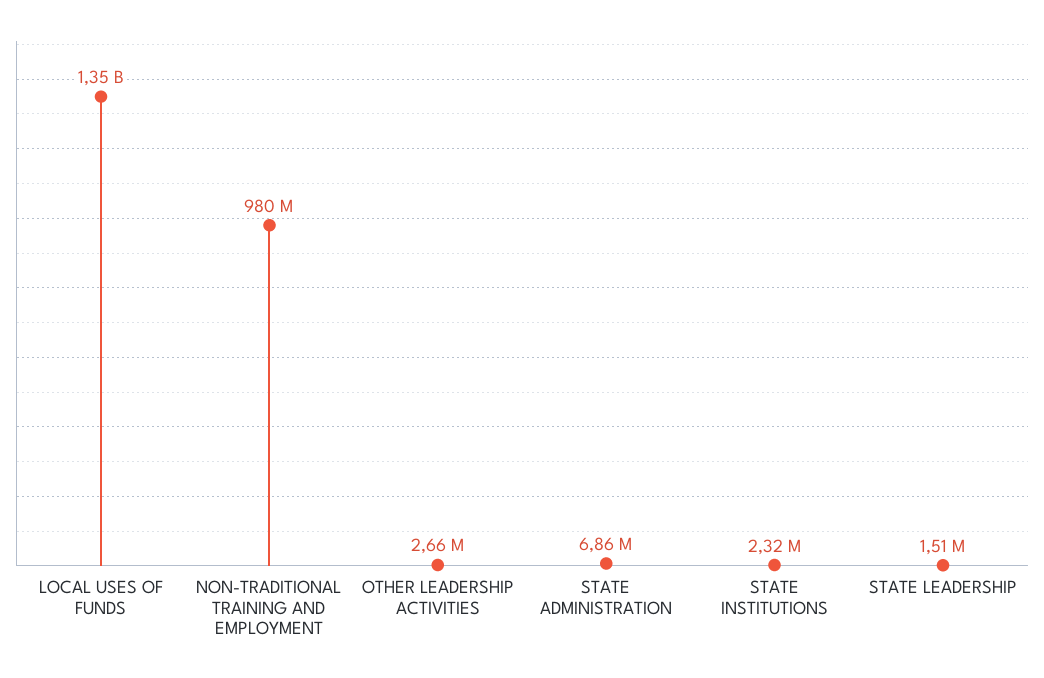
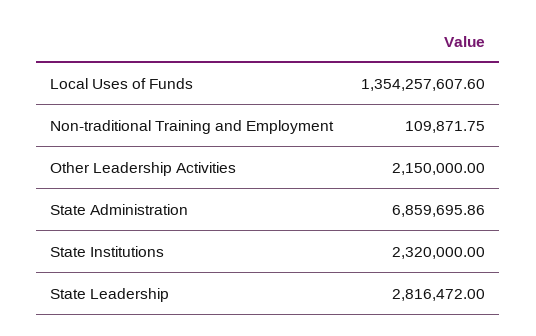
  {
    "LOCAL USES OF FUNDS": 1354257607.6,
-   "NON-TRADITIONAL TRAINING AND EMPLOYMENT": 980000000,
+   "NON-TRADITIONAL TRAINING AND EMPLOYMENT": 109871.75,
-   "OTHER LEADERSHIP ACTIVITIES": 2660000,
+   "OTHER LEADERSHIP ACTIVITIES": 2150000,
    "STATE ADMINISTRATION": 6859695.86,
    "STATE INSTITUTIONS": 2320000,
-   "STATE LEADERSHIP": 1510000
+   "STATE LEADERSHIP": 2816472
  }

